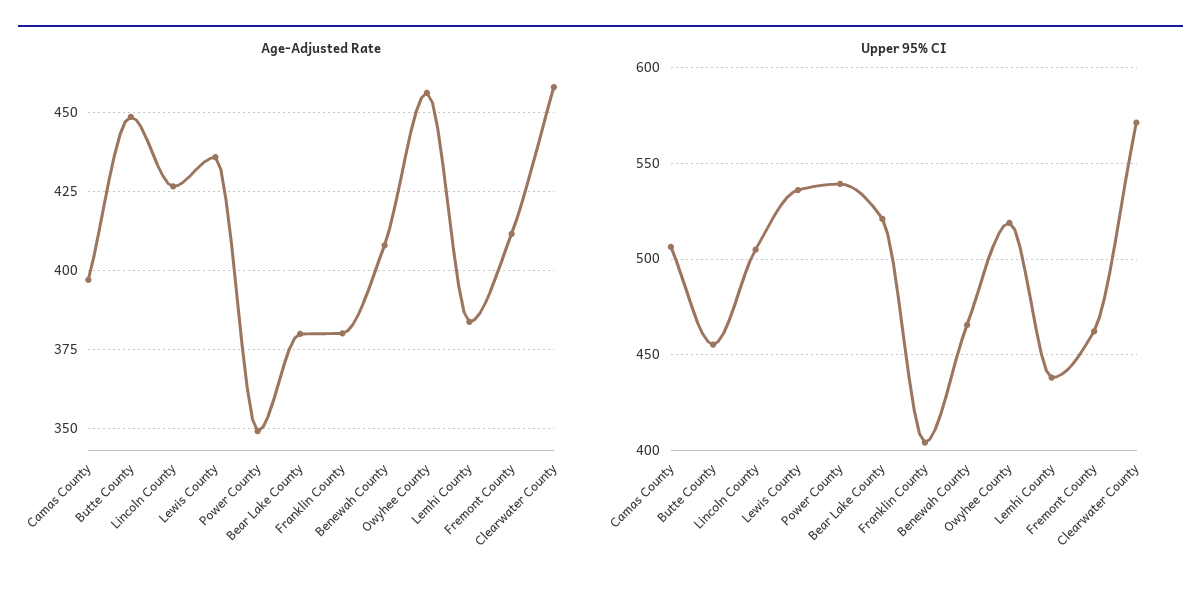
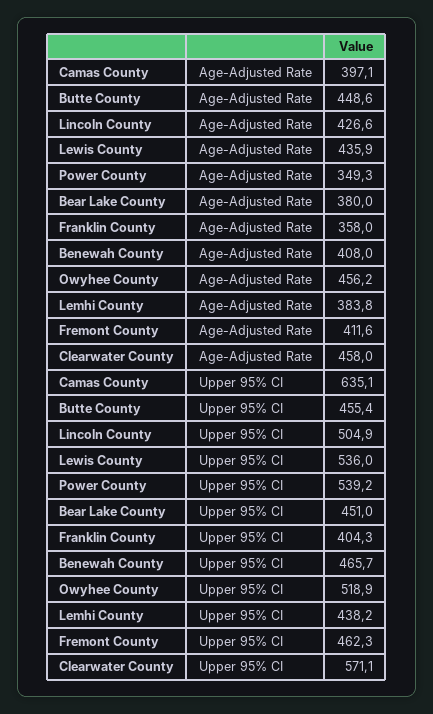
  {
    "Age-Adjusted Rate": {
      "Camas County": 397.1,
      "Butte County": 448.6,
      "Lincoln County": 426.6,
      "Lewis County": 435.9,
      "Power County": 349.3,
      "Bear Lake County": 380,
-     "Franklin County": 380,
+     "Franklin County": 358,
      "Benewah County": 408,
      "Owyhee County": 456.2,
      "Lemhi County": 383.8,
      "Fremont County": 411.6,
      "Clearwater County": 458
    },
    "Upper 95% CI": {
-     "Camas County": 505,
+     "Camas County": 635.1,
      "Butte County": 455.4,
      "Lincoln County": 504.9,
      "Lewis County": 536,
      "Power County": 539.2,
-     "Bear Lake County": 520,
+     "Bear Lake County": 451,
      "Franklin County": 404.3,
      "Benewah County": 465.7,
      "Owyhee County": 518.9,
      "Lemhi County": 438.2,
      "Fremont County": 462.3,
      "Clearwater County": 571.1
    }
  }

